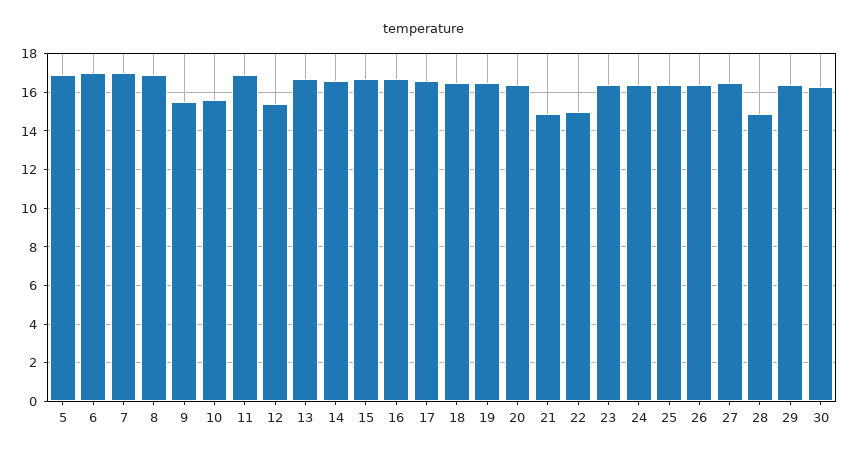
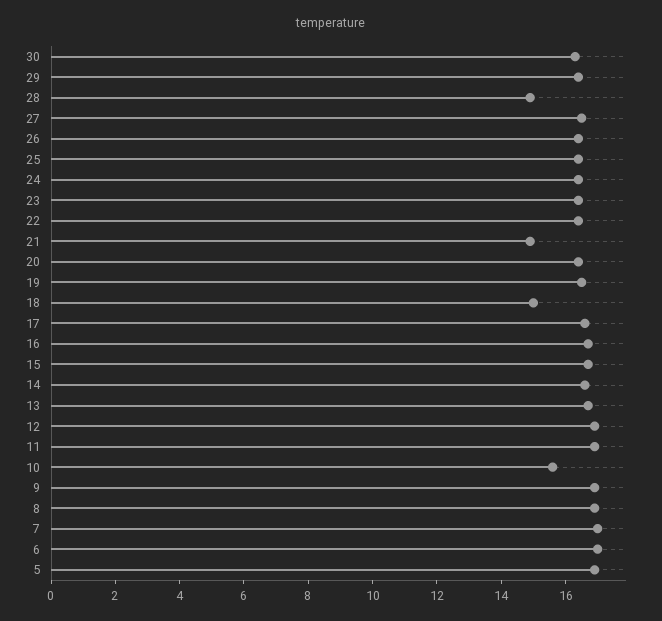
  {
    "5": 17,
    "6": 17,
    "7": 17,
    "8": 17,
-   "9": 15.5,
+   "9": 17,
    "10": 15.5,
    "11": 17,
-   "12": 15.5,
+   "12": 17,
    "13": 16.5,
    "14": 16.5,
    "15": 16.5,
    "16": 16.5,
    "17": 16.5,
-   "18": 16.5,
+   "18": 15,
    "19": 16.5,
    "20": 16.5,
    "21": 15,
-   "22": 15,
+   "22": 16.5,
    "23": 16.5,
    "24": 16.5,
    "25": 16.5,
    "26": 16.5,
    "27": 16.5,
    "28": 15,
    "29": 16.5,
    "30": 16.5
  }

